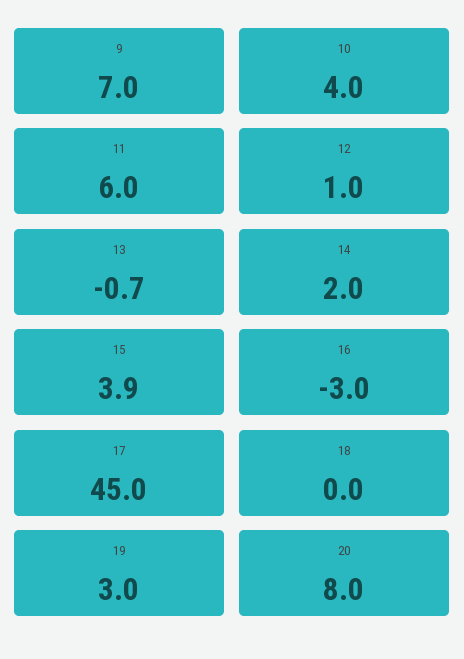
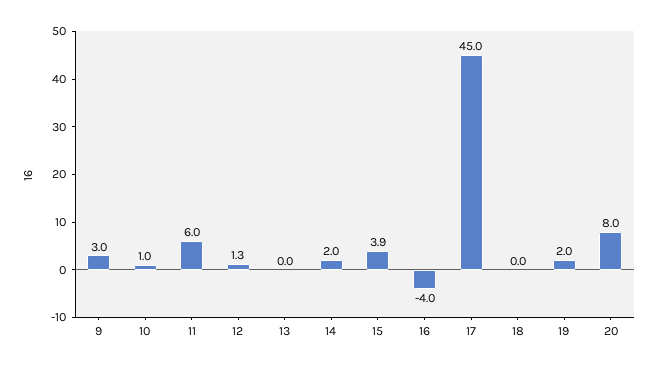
  {
-   "9": 7,
+   "9": 3,
-   "10": 4,
+   "10": 1,
    "11": 6,
-   "12": 1,
+   "12": 1.3,
-   "13": -0.7,
+   "13": 0,
    "14": 2,
    "15": 3.9,
-   "16": -3,
+   "16": -4,
    "17": 45,
    "18": 0,
-   "19": 3,
+   "19": 2,
    "20": 8
  }

